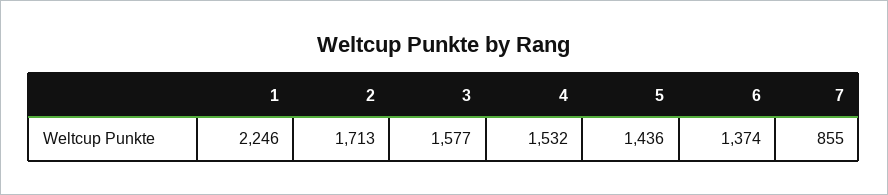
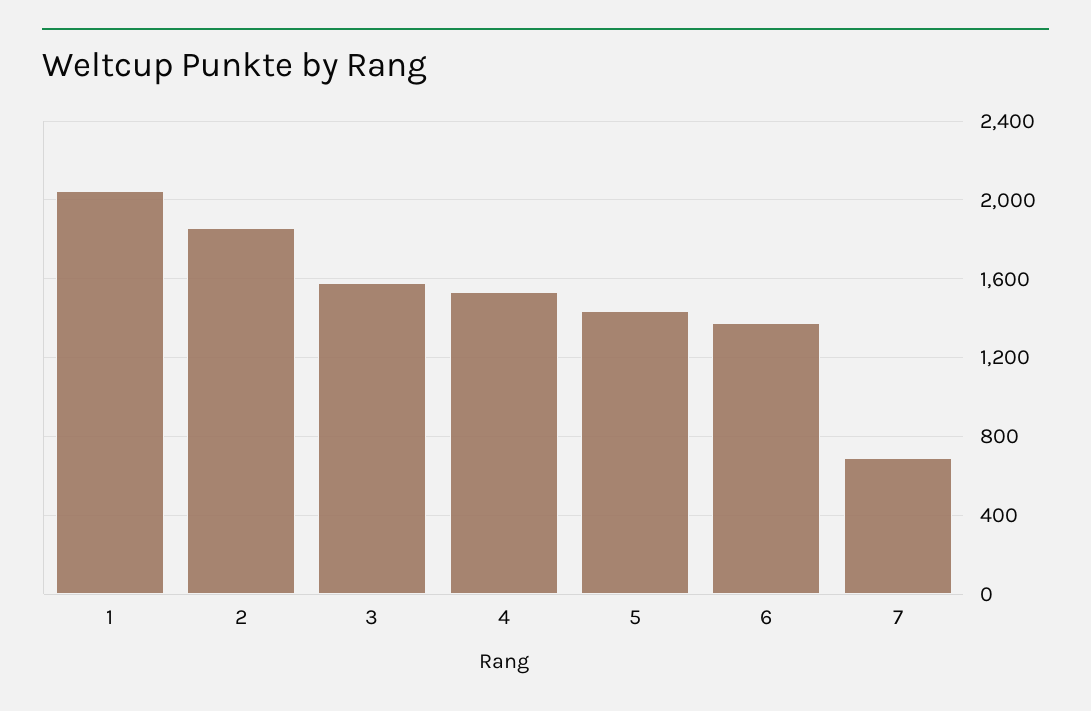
  {
-   "1": 2246,
+   "1": 2050,
-   "2": 1713,
+   "2": 1850,
    "3": 1577,
    "4": 1532,
    "5": 1436,
    "6": 1374,
-   "7": 855
+   "7": 700
  }

